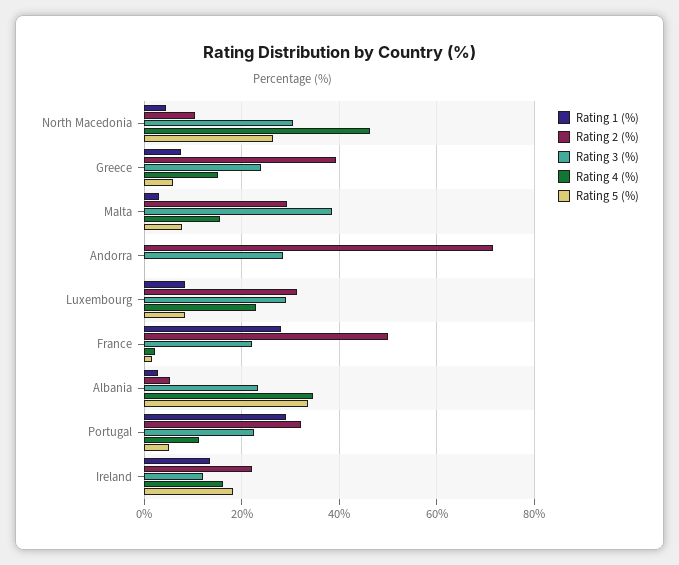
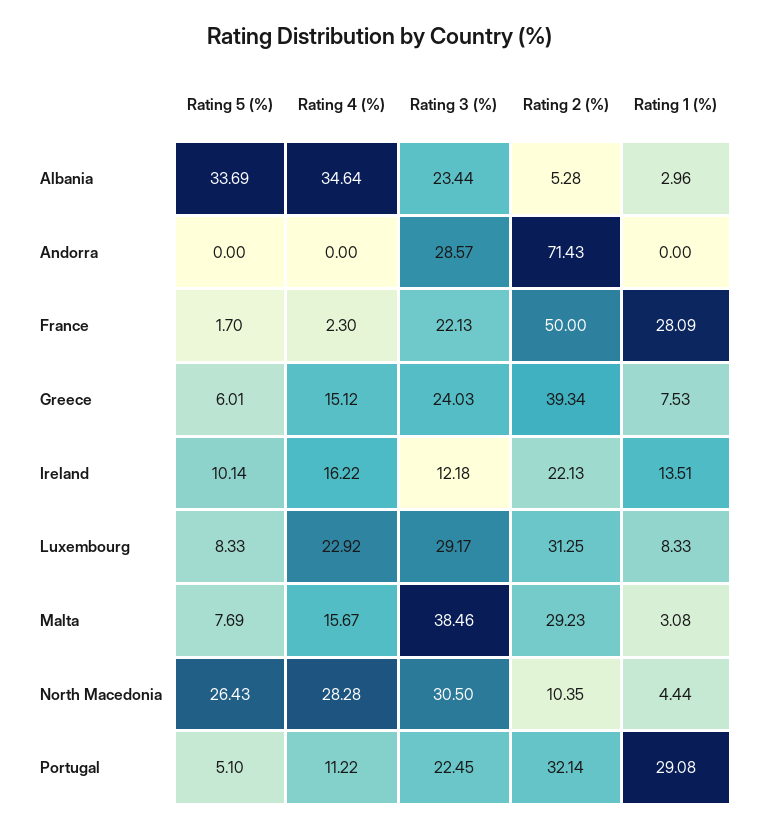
  {
    "Rating 1 (%)": {
      "North Macedonia": 4.44,
      "Greece": 7.53,
      "Malta": 3.08,
      "Andorra": 0,
      "Luxembourg": 8.33,
      "France": 28.09,
      "Albania": 2.96,
      "Portugal": 29.08,
      "Ireland": 13.51
    },
    "Rating 2 (%)": {
      "North Macedonia": 10.35,
      "Greece": 39.34,
      "Malta": 29.23,
      "Andorra": 71.43,
      "Luxembourg": 31.25,
      "France": 50,
      "Albania": 5.28,
      "Portugal": 32.14,
      "Ireland": 22.13
    },
    "Rating 3 (%)": {
      "North Macedonia": 30.5,
      "Greece": 24.03,
      "Malta": 38.46,
      "Andorra": 28.57,
      "Luxembourg": 29.17,
      "France": 22.13,
      "Albania": 23.44,
      "Portugal": 22.45,
      "Ireland": 12.18
    },
    "Rating 4 (%)": {
-     "North Macedonia": 46,
+     "North Macedonia": 28.28,
      "Greece": 15.12,
      "Malta": 15.67,
      "Andorra": 0,
      "Luxembourg": 22.92,
      "France": 2.3,
      "Albania": 34.64,
      "Portugal": 11.22,
      "Ireland": 16.22
    },
    "Rating 5 (%)": {
      "North Macedonia": 26.43,
      "Greece": 6.01,
      "Malta": 7.69,
      "Andorra": 0,
      "Luxembourg": 8.33,
      "France": 1.7,
      "Albania": 33.69,
      "Portugal": 5.1,
-     "Ireland": 18
+     "Ireland": 10.14
    }
  }

